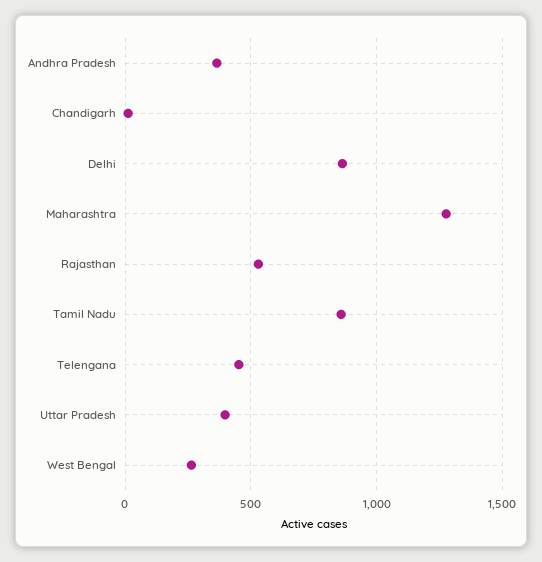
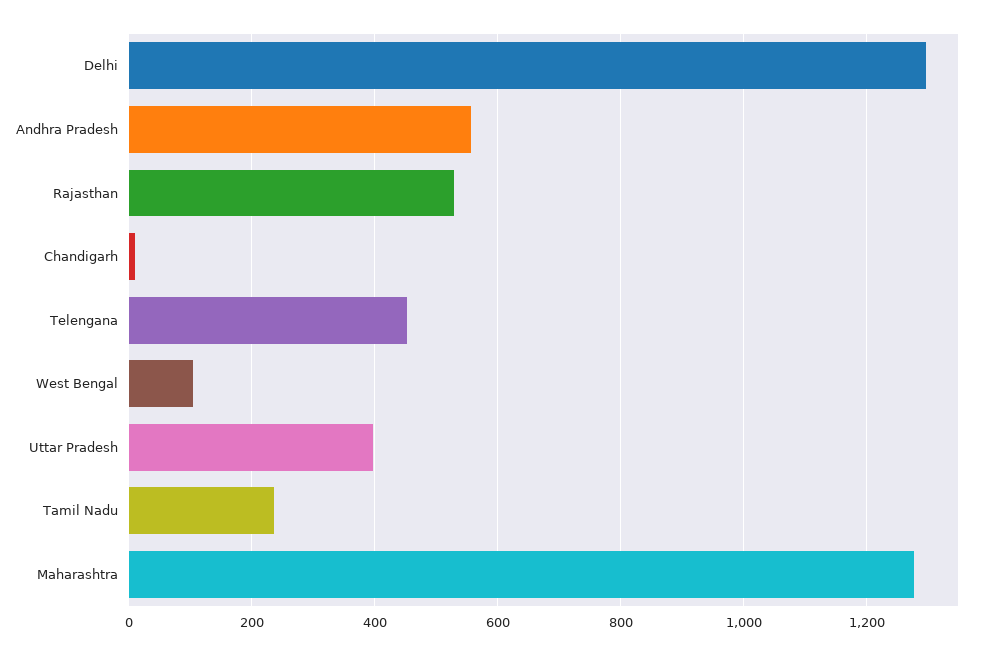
  {
-   "Andhra Pradesh": 350,
+   "Andhra Pradesh": 560,
    "Chandigarh": 20,
-   "Delhi": 850,
+   "Delhi": 1300,
    "Maharashtra": 1280,
    "Rajasthan": 520,
-   "Tamil Nadu": 850,
+   "Tamil Nadu": 240,
    "Telengana": 460,
    "Uttar Pradesh": 400,
-   "West Bengal": 250
+   "West Bengal": 100
  }

